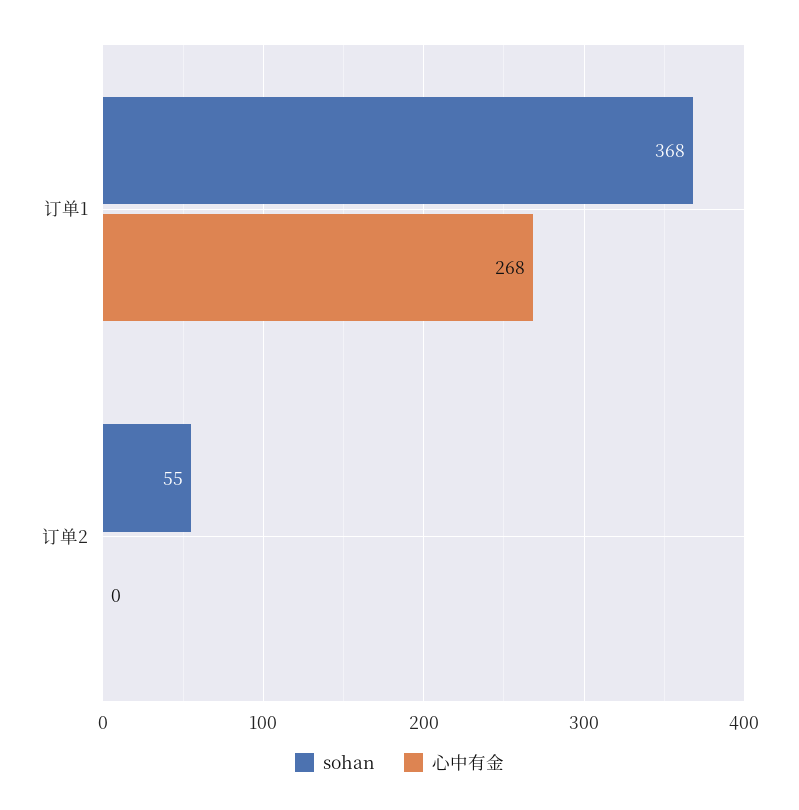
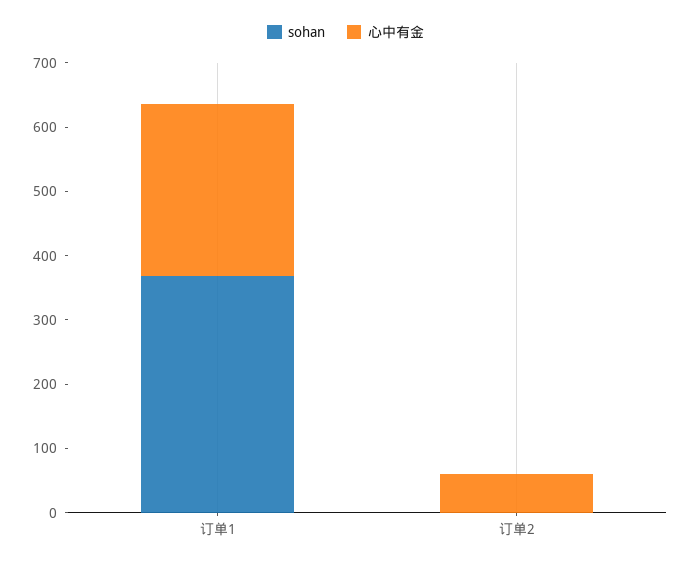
  {
    "sohan": {
      "订单1": 368,
-     "订单2": 55
+     "订单2": 0
    },
    "心中有金": {
      "订单1": 268,
-     "订单2": 0
+     "订单2": 60
    }
  }

